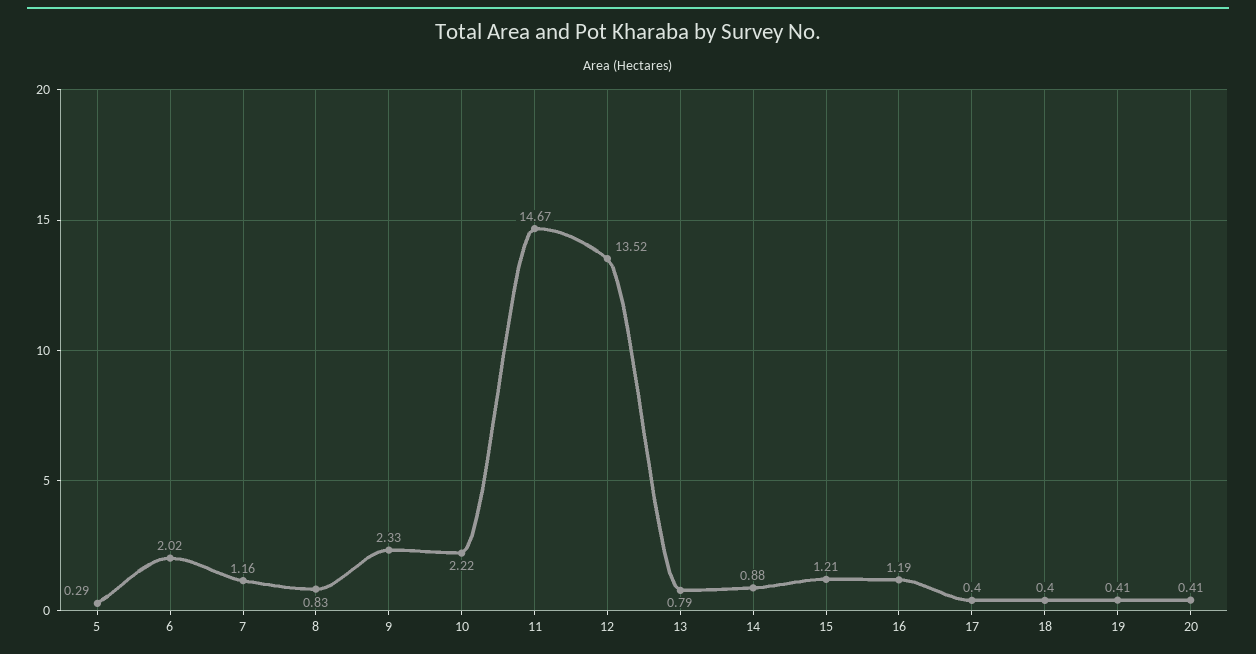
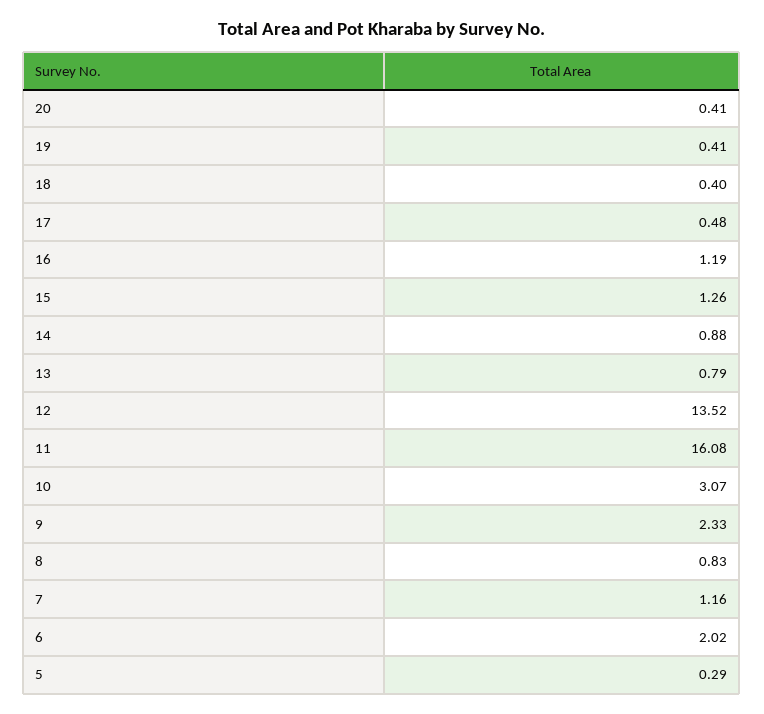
  {
    "5": 0.29,
    "6": 2.02,
    "7": 1.16,
    "8": 0.83,
    "9": 2.33,
-   "10": 2.22,
+   "10": 3.07,
-   "11": 14.67,
+   "11": 16.08,
    "12": 13.52,
    "13": 0.79,
    "14": 0.88,
-   "15": 1.21,
+   "15": 1.26,
    "16": 1.19,
-   "17": 0.4,
+   "17": 0.48,
    "18": 0.4,
    "19": 0.41,
    "20": 0.41
  }

